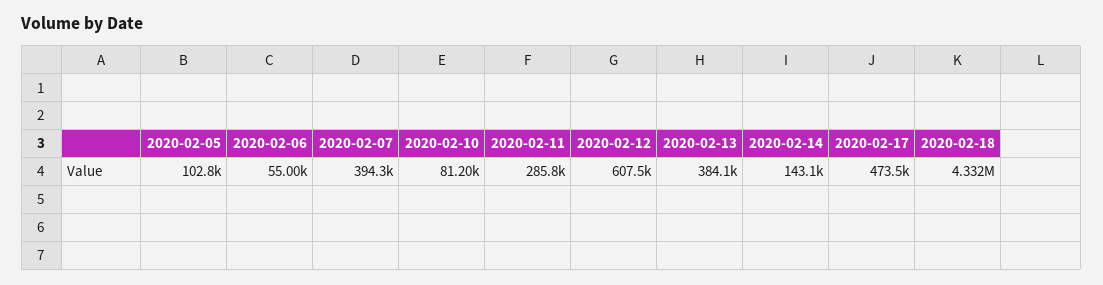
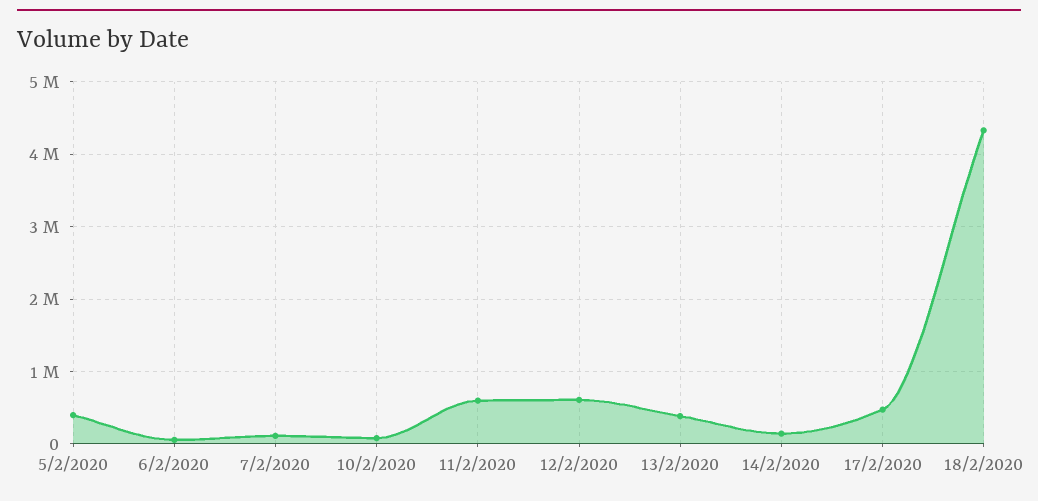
  {
-   "2020-02-05": 102800,
+   "2020-02-05": 400000,
    "2020-02-06": 55000,
-   "2020-02-07": 394300,
+   "2020-02-07": 100000,
    "2020-02-10": 81200,
-   "2020-02-11": 285800,
+   "2020-02-11": 600000,
    "2020-02-12": 607500,
    "2020-02-13": 384100,
    "2020-02-14": 143100,
    "2020-02-17": 473500,
    "2020-02-18": 4332000
  }

